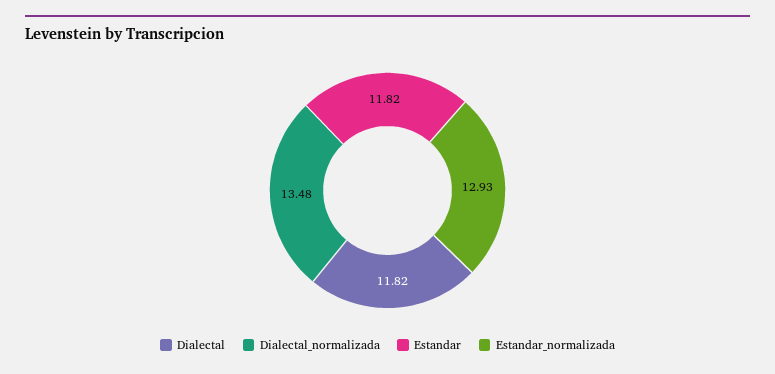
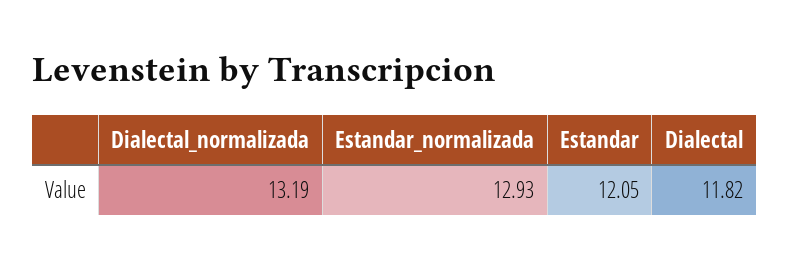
  {
    "Dialectal": 11.82,
-   "Dialectal_normalizada": 13.48,
+   "Dialectal_normalizada": 13.19,
-   "Estandar": 11.82,
+   "Estandar": 12.05,
    "Estandar_normalizada": 12.93
  }

